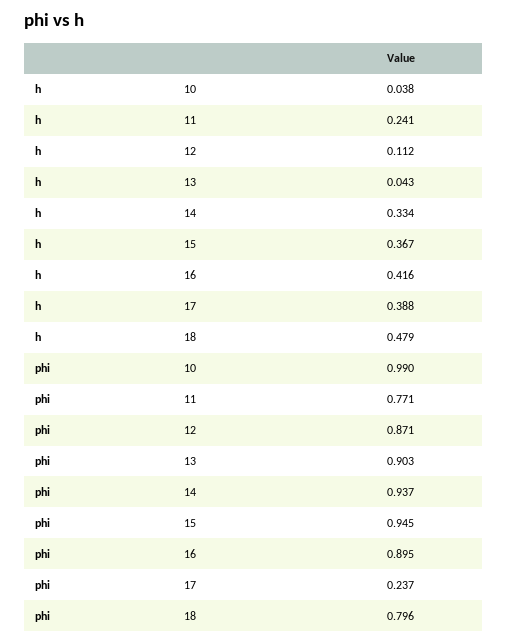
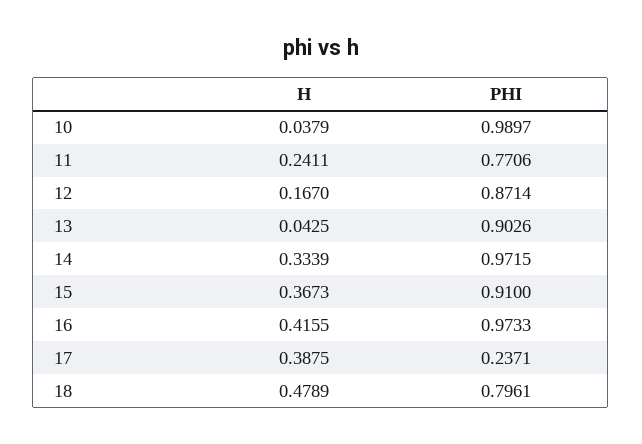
  {
    "h": {
      "10": 0.0379,
      "11": 0.2411,
-     "12": 0.112,
+     "12": 0.167,
      "13": 0.0425,
      "14": 0.3339,
      "15": 0.3673,
      "16": 0.4155,
      "17": 0.3875,
      "18": 0.4789
    },
    "phi": {
      "10": 0.9897,
      "11": 0.7706,
      "12": 0.8714,
      "13": 0.9026,
-     "14": 0.937,
+     "14": 0.9715,
-     "15": 0.945,
+     "15": 0.91,
-     "16": 0.895,
+     "16": 0.9733,
      "17": 0.2371,
      "18": 0.7961
    }
  }

